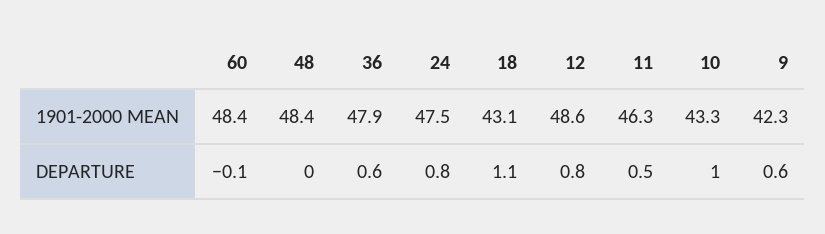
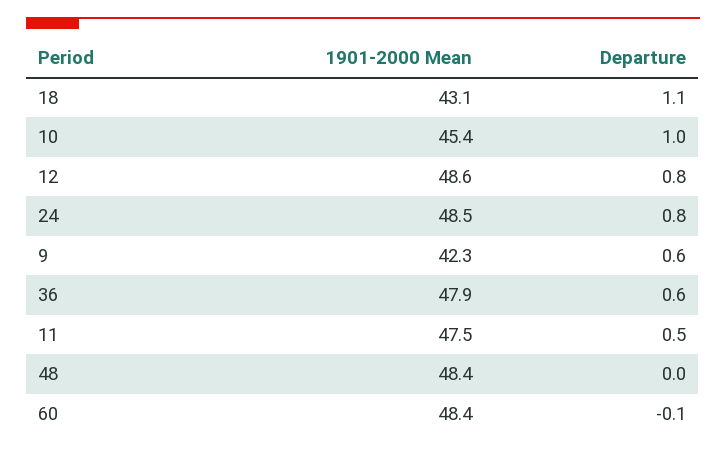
  {
    "60": {
      "1901-2000 MEAN": 48.4,
      "DEPARTURE": -0.1
    },
    "48": {
      "1901-2000 MEAN": 48.4,
      "DEPARTURE": 0
    },
    "36": {
      "1901-2000 MEAN": 47.9,
      "DEPARTURE": 0.6
    },
    "24": {
-     "1901-2000 MEAN": 47.5,
+     "1901-2000 MEAN": 48.5,
      "DEPARTURE": 0.8
    },
    "18": {
      "1901-2000 MEAN": 43.1,
      "DEPARTURE": 1.1
    },
    "12": {
      "1901-2000 MEAN": 48.6,
      "DEPARTURE": 0.8
    },
    "11": {
-     "1901-2000 MEAN": 46.3,
+     "1901-2000 MEAN": 47.5,
      "DEPARTURE": 0.5
    },
    "10": {
-     "1901-2000 MEAN": 43.3,
+     "1901-2000 MEAN": 45.4,
      "DEPARTURE": 1
    },
    "9": {
      "1901-2000 MEAN": 42.3,
      "DEPARTURE": 0.6
    }
  }

